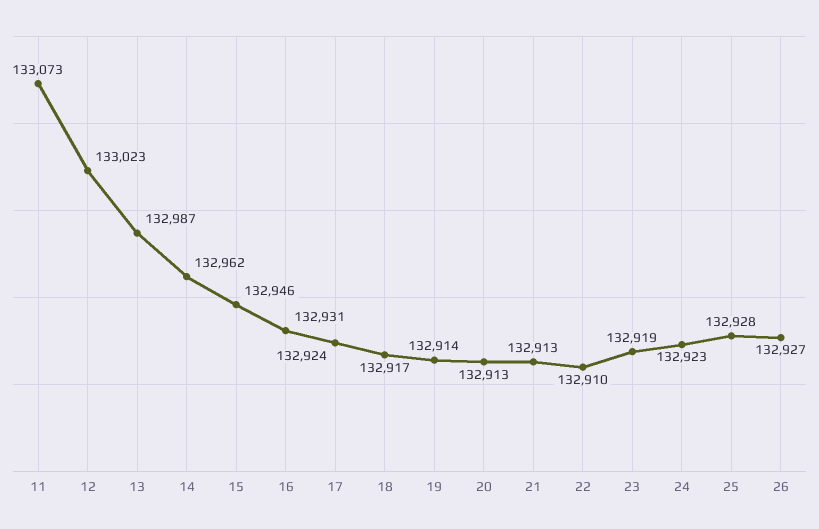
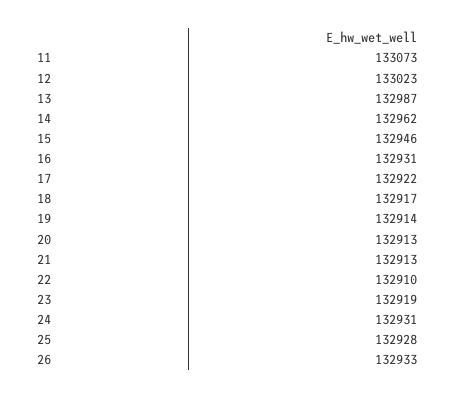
  {
    "11": 133073,
    "12": 133023,
    "13": 132987,
    "14": 132962,
    "15": 132946,
    "16": 132931,
-   "17": 132924,
+   "17": 132922,
    "18": 132917,
    "19": 132914,
    "20": 132913,
    "21": 132913,
    "22": 132910,
    "23": 132919,
-   "24": 132923,
+   "24": 132931,
    "25": 132928,
-   "26": 132927
+   "26": 132933
  }

